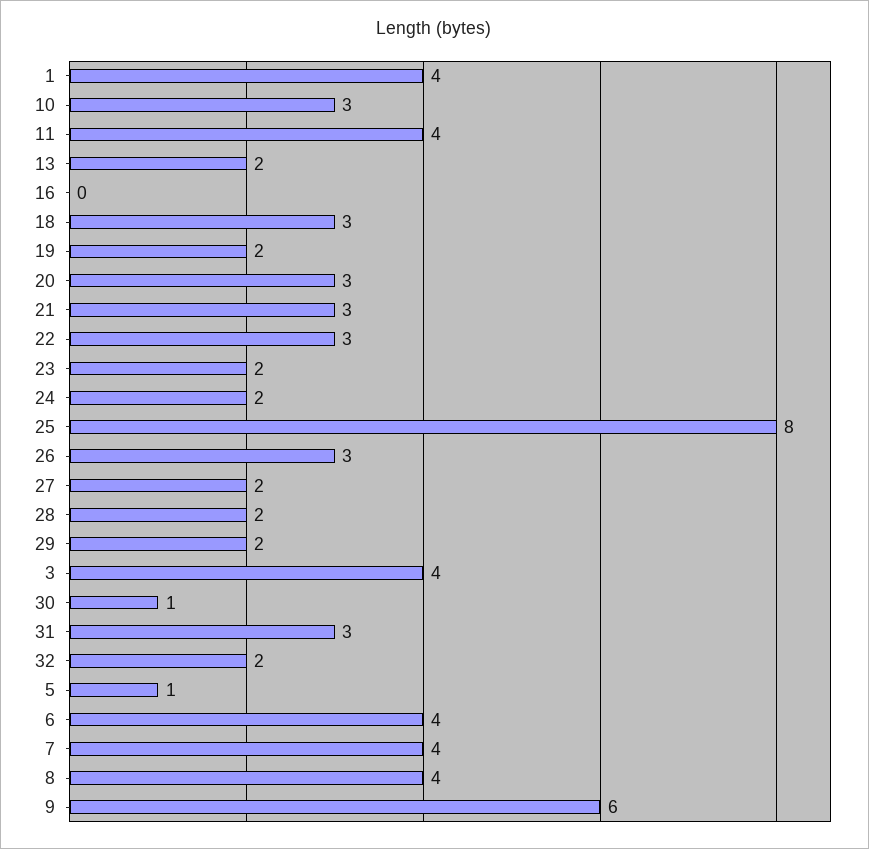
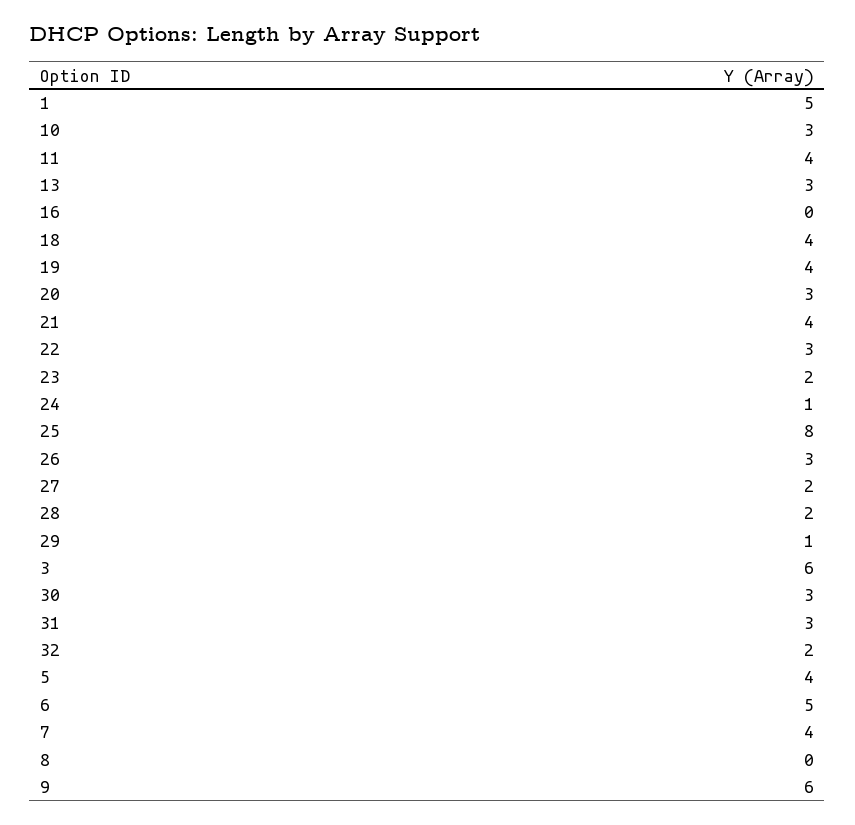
  {
-   "1": 4,
+   "1": 5,
    "10": 3,
    "11": 4,
-   "13": 2,
+   "13": 3,
    "16": 0,
-   "18": 3,
+   "18": 4,
-   "19": 2,
+   "19": 4,
    "20": 3,
-   "21": 3,
+   "21": 4,
    "22": 3,
    "23": 2,
-   "24": 2,
+   "24": 1,
    "25": 8,
    "26": 3,
    "27": 2,
    "28": 2,
-   "29": 2,
+   "29": 1,
-   "3": 4,
+   "3": 6,
-   "30": 1,
+   "30": 3,
    "31": 3,
    "32": 2,
-   "5": 1,
+   "5": 4,
-   "6": 4,
+   "6": 5,
    "7": 4,
-   "8": 4,
+   "8": 0,
    "9": 6
  }

